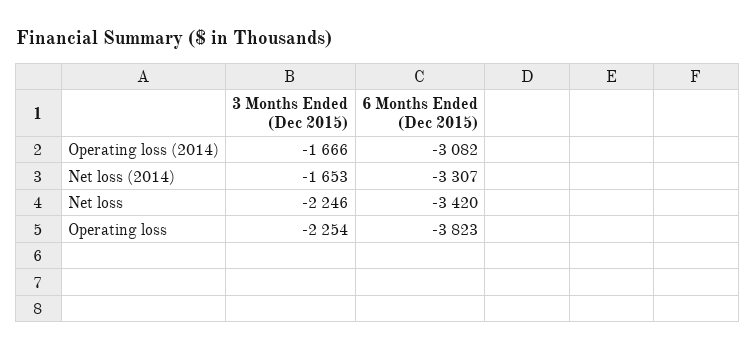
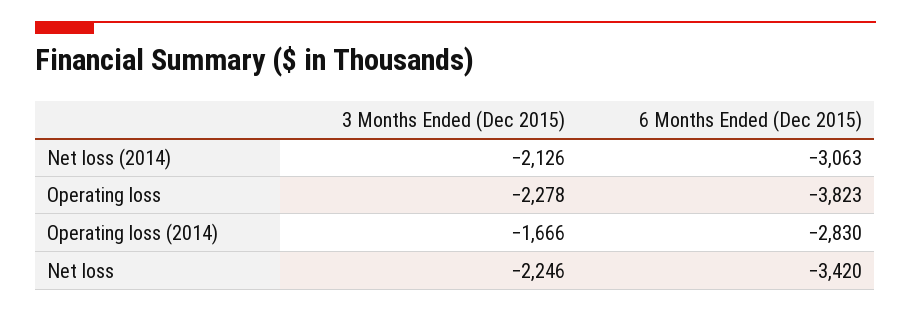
  {
    "3 Months Ended (Dec 2015)": {
      "Operating loss (2014)": -1666,
-     "Net loss (2014)": -1653,
+     "Net loss (2014)": -2126,
      "Net loss": -2246,
-     "Operating loss": -2254
+     "Operating loss": -2278
    },
    "6 Months Ended (Dec 2015)": {
-     "Operating loss (2014)": -3082,
+     "Operating loss (2014)": -2830,
-     "Net loss (2014)": -3307,
+     "Net loss (2014)": -3063,
      "Net loss": -3420,
      "Operating loss": -3823
    }
  }

